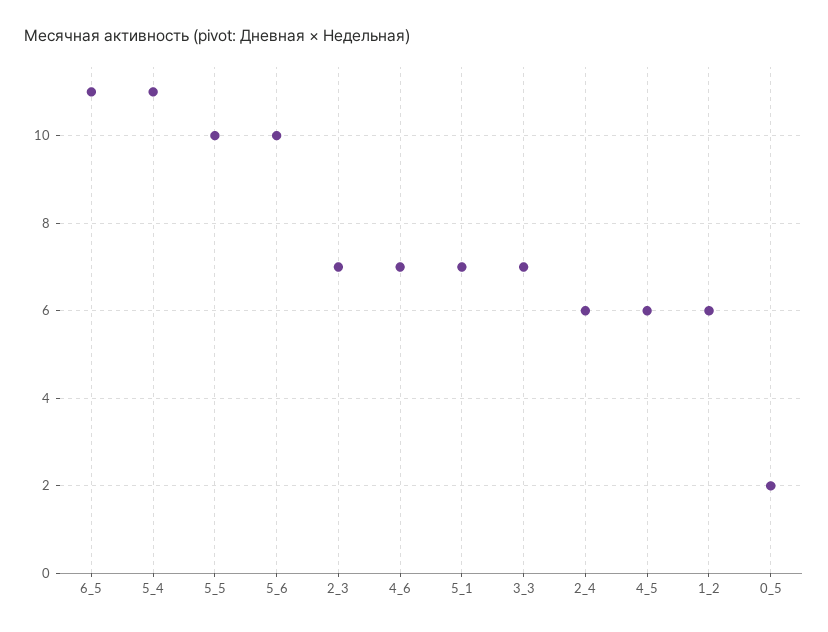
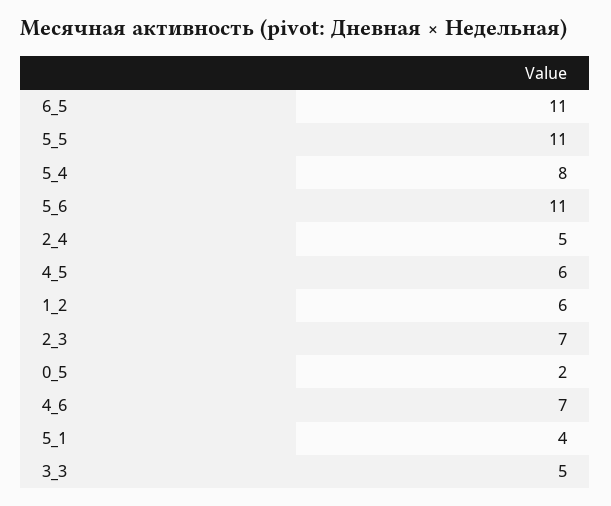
  {
    "6_5": 11,
-   "5_4": 11,
+   "5_4": 8,
-   "5_5": 10,
+   "5_5": 11,
-   "5_6": 10,
+   "5_6": 11,
    "2_3": 7,
    "4_6": 7,
-   "5_1": 7,
+   "5_1": 4,
-   "3_3": 7,
+   "3_3": 5,
-   "2_4": 6,
+   "2_4": 5,
    "4_5": 6,
    "1_2": 6,
    "0_5": 2
  }

